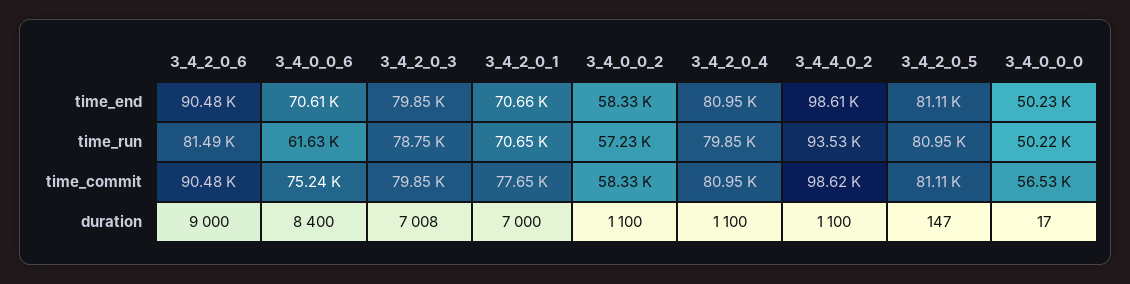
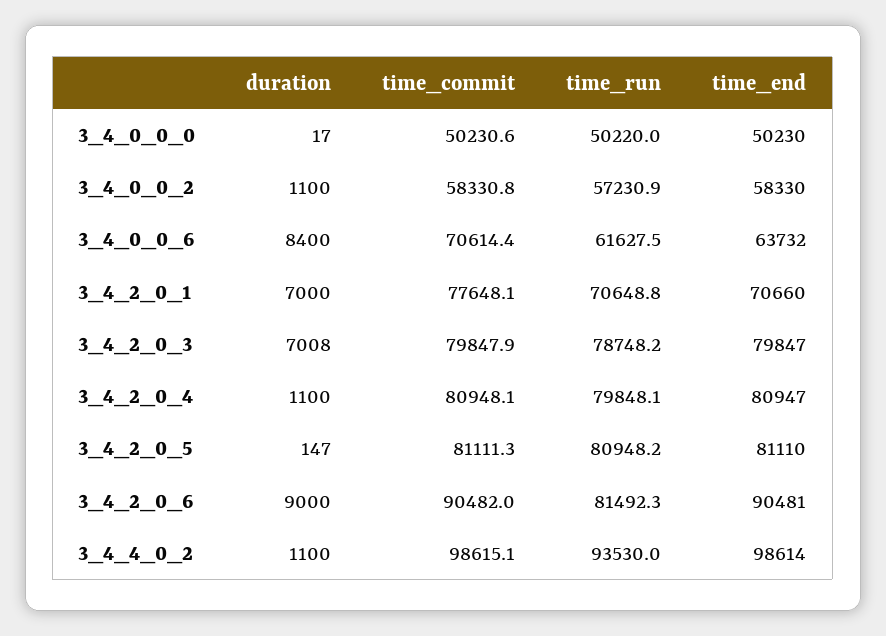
  {
    "3_4_2_0_6": {
      "time_end": 90481,
      "time_run": 81492.3,
      "time_commit": 90482,
      "duration": 9000
    },
    "3_4_0_0_6": {
-     "time_end": 70610,
+     "time_end": 63732,
      "time_run": 61627.5,
-     "time_commit": 75240,
+     "time_commit": 70614.4,
      "duration": 8400
    },
    "3_4_2_0_3": {
      "time_end": 79847,
      "time_run": 78748.2,
      "time_commit": 79847.9,
      "duration": 7008
    },
    "3_4_2_0_1": {
      "time_end": 70660,
      "time_run": 70648.8,
      "time_commit": 77648.1,
      "duration": 7000
    },
    "3_4_0_0_2": {
      "time_end": 58330,
      "time_run": 57230.9,
      "time_commit": 58330.8,
      "duration": 1100
    },
    "3_4_2_0_4": {
      "time_end": 80947,
      "time_run": 79848.1,
      "time_commit": 80948.1,
      "duration": 1100
    },
    "3_4_4_0_2": {
      "time_end": 98614,
      "time_run": 93530,
      "time_commit": 98615.1,
      "duration": 1100
    },
    "3_4_2_0_5": {
      "time_end": 81110,
      "time_run": 80948.2,
      "time_commit": 81111.3,
      "duration": 147
    },
    "3_4_0_0_0": {
      "time_end": 50230,
      "time_run": 50220,
-     "time_commit": 56530,
+     "time_commit": 50230.6,
      "duration": 17
    }
  }

